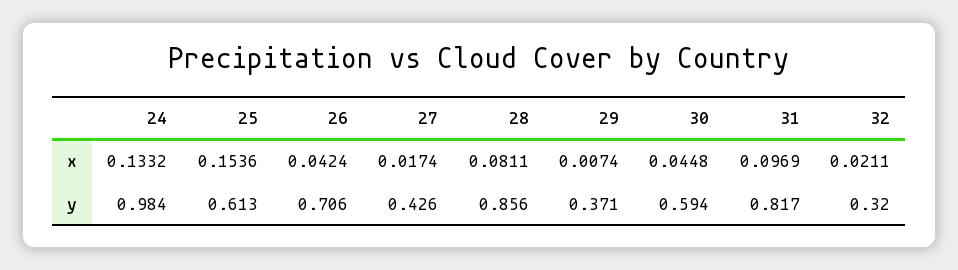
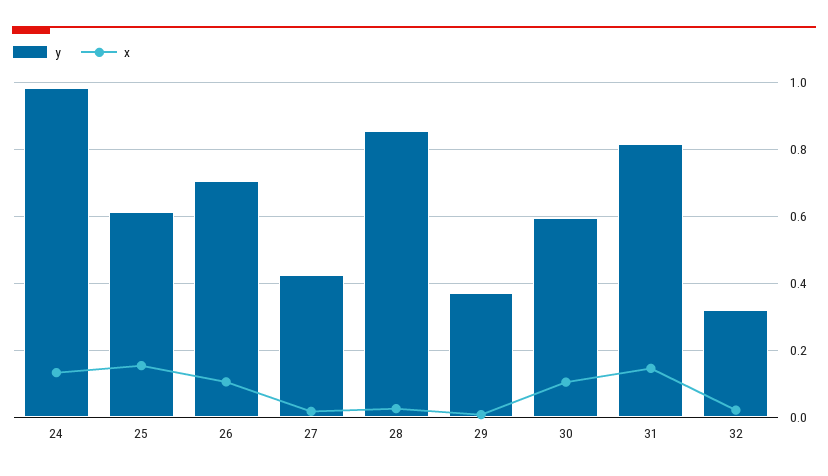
  {
    "x": {
      "24": 0.1332,
      "25": 0.1536,
-     "26": 0.0424,
+     "26": 0.1,
      "27": 0.0174,
-     "28": 0.0811,
+     "28": 0.02,
      "29": 0.0074,
-     "30": 0.0448,
+     "30": 0.1,
-     "31": 0.0969,
+     "31": 0.14,
      "32": 0.0211
    },
    "y": {
      "24": 0.984,
      "25": 0.613,
      "26": 0.706,
      "27": 0.426,
      "28": 0.856,
      "29": 0.371,
      "30": 0.594,
      "31": 0.817,
      "32": 0.32
    }
  }

